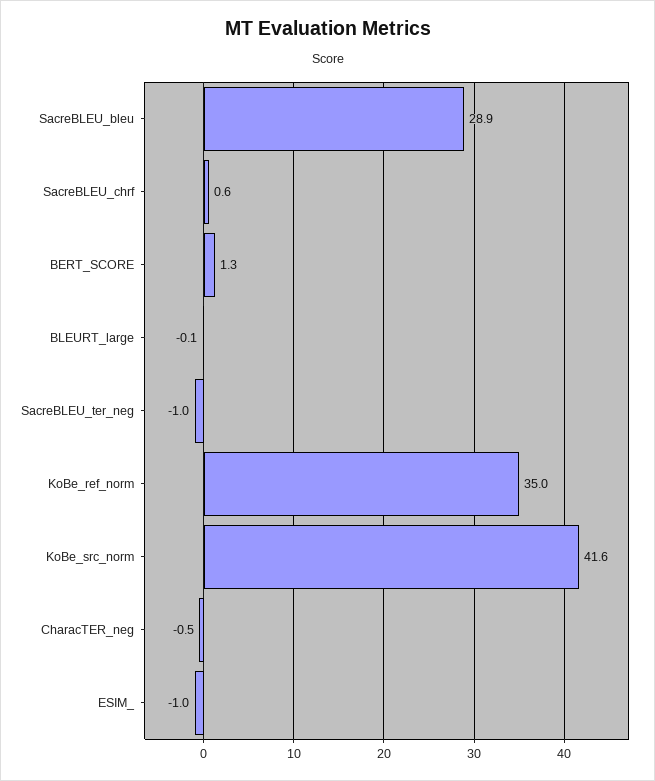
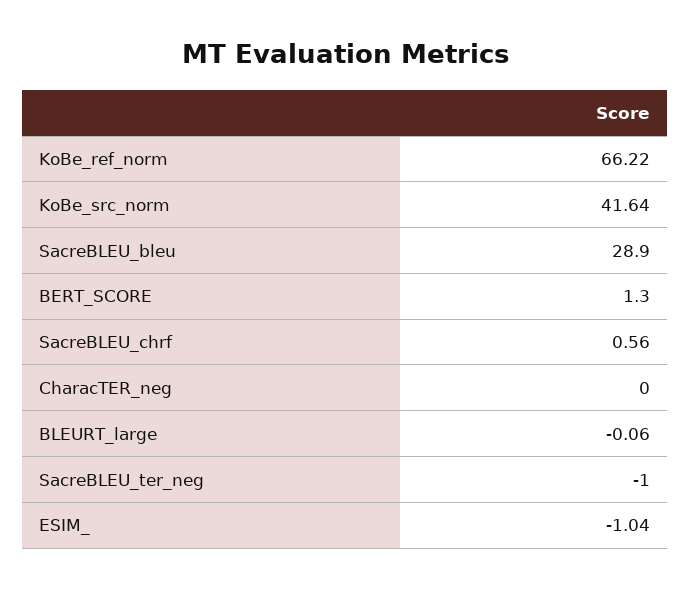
  {
    "SacreBLEU_bleu": 28.9,
    "SacreBLEU_chrf": 0.56,
    "BERT_SCORE": 1.3,
    "BLEURT_large": -0.06,
    "SacreBLEU_ter_neg": -1,
-   "KoBe_ref_norm": 35,
+   "KoBe_ref_norm": 66.22,
    "KoBe_src_norm": 41.64,
-   "CharacTER_neg": -0.5,
+   "CharacTER_neg": 0,
    "ESIM_": -1.04
  }

